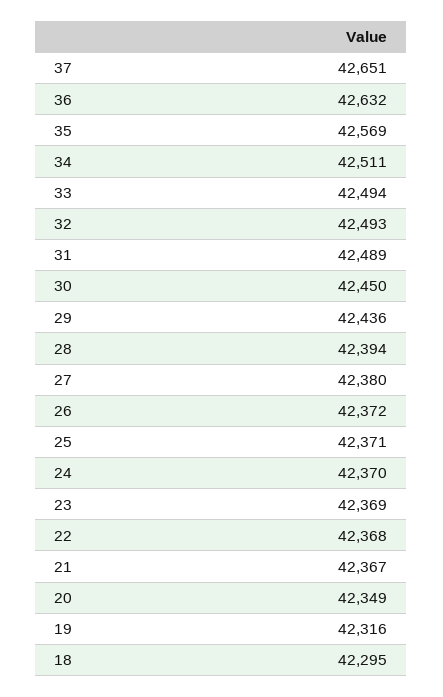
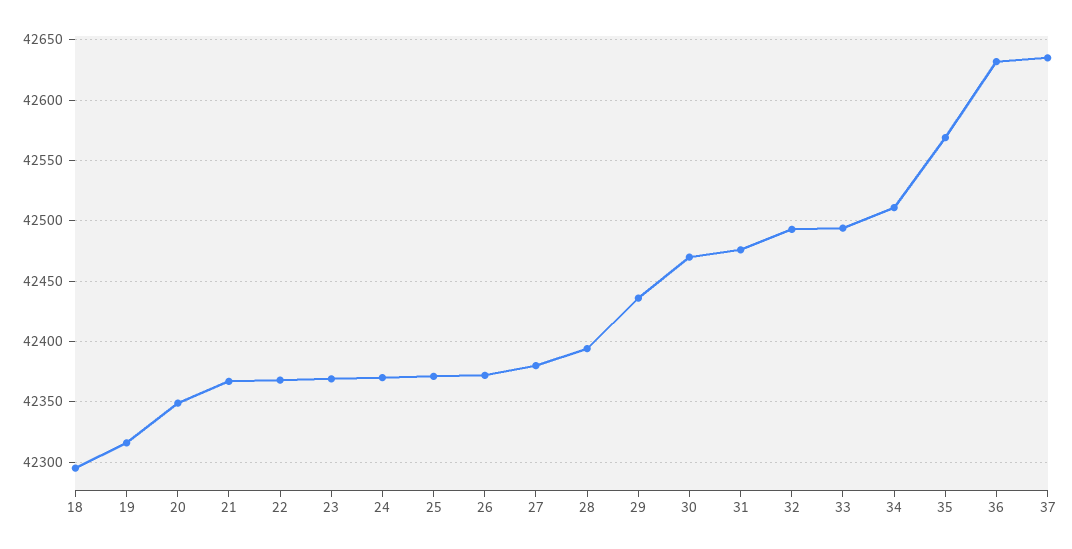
  {
-   "37": 42651,
+   "37": 42635,
    "36": 42632,
    "35": 42569,
    "34": 42511,
    "33": 42494,
    "32": 42493,
-   "31": 42489,
+   "31": 42475,
-   "30": 42450,
+   "30": 42470,
    "29": 42436,
    "28": 42394,
    "27": 42380,
    "26": 42372,
    "25": 42371,
    "24": 42370,
    "23": 42369,
    "22": 42368,
    "21": 42367,
    "20": 42349,
    "19": 42316,
    "18": 42295
  }

